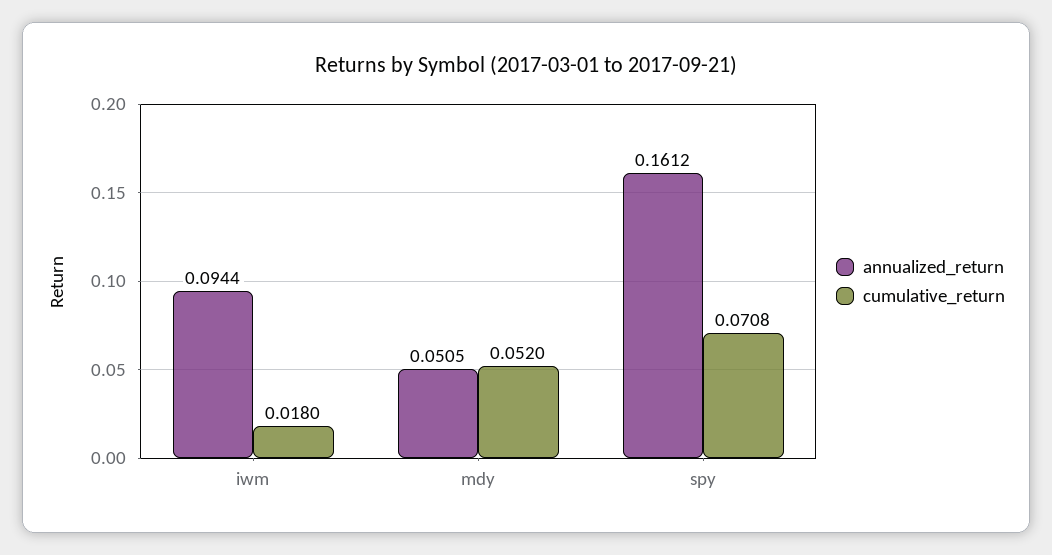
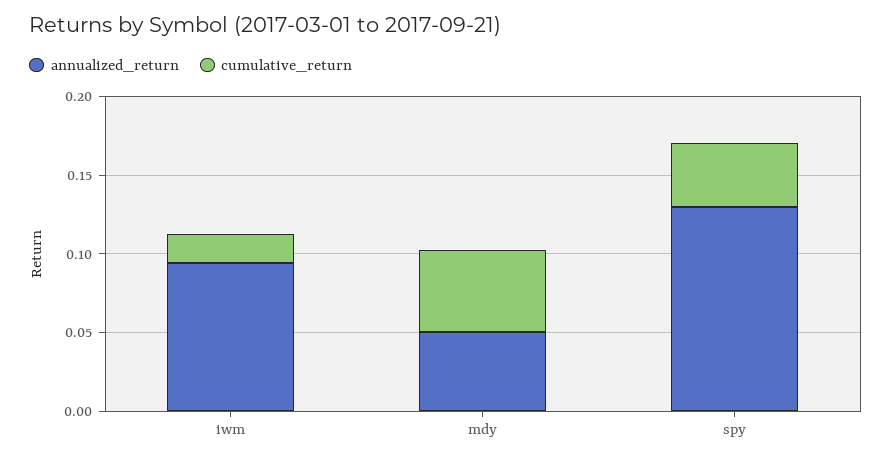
  {
    "annualized_return": {
      "iwm": 0.0944,
      "mdy": 0.0505,
-     "spy": 0.1612
+     "spy": 0.13
    },
    "cumulative_return": {
      "iwm": 0.018,
      "mdy": 0.052,
-     "spy": 0.0708
+     "spy": 0.04
    }
  }

